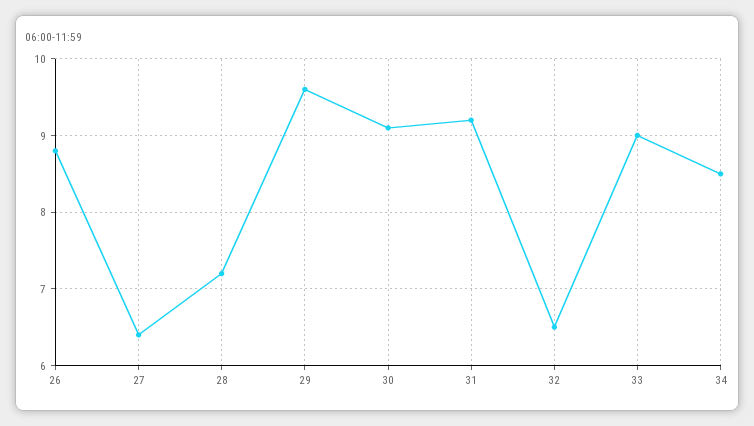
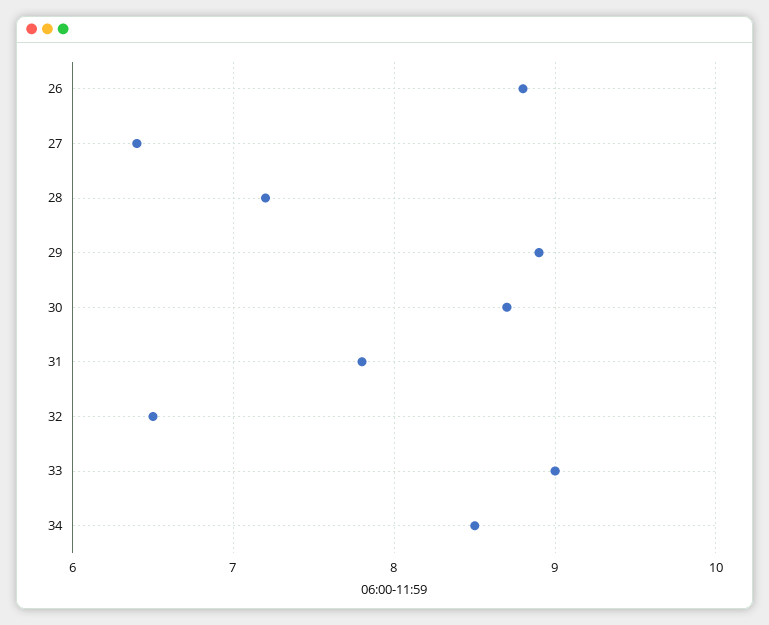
  {
    "26": 8.8,
    "27": 6.4,
    "28": 7.2,
-   "29": 9.6,
+   "29": 8.9,
-   "30": 9.1,
+   "30": 8.7,
-   "31": 9.2,
+   "31": 7.8,
    "32": 6.5,
    "33": 9,
    "34": 8.5
  }

